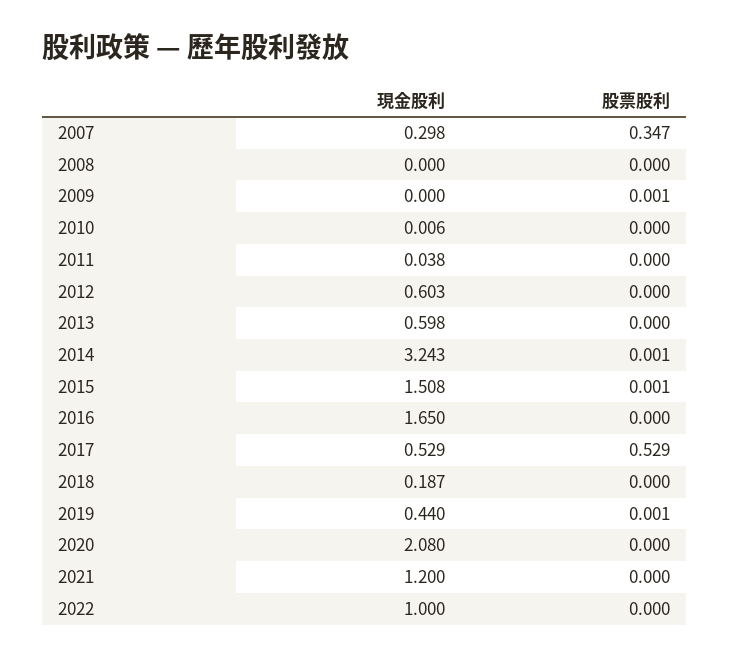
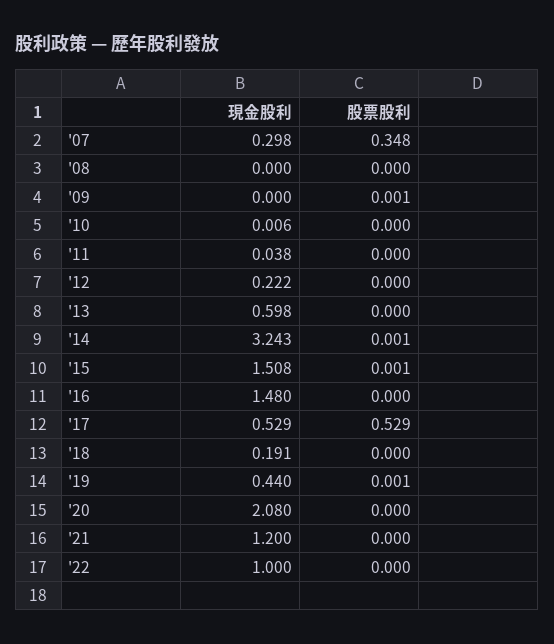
  {
    "現金股利": {
      "2007": 0.298,
      "2008": 0,
      "2009": 0,
      "2010": 0.006,
      "2011": 0.038,
-     "2012": 0.603,
+     "2012": 0.222,
      "2013": 0.598,
      "2014": 3.243,
      "2015": 1.508,
-     "2016": 1.65,
+     "2016": 1.48,
      "2017": 0.529,
-     "2018": 0.187,
+     "2018": 0.191,
      "2019": 0.44,
      "2020": 2.08,
      "2021": 1.2,
      "2022": 1
    },
    "股票股利": {
-     "2007": 0.347,
+     "2007": 0.348,
      "2008": 0,
      "2009": 0.001,
      "2010": 0,
      "2011": 0,
      "2012": 0,
      "2013": 0,
      "2014": 0.001,
      "2015": 0.001,
      "2016": 0,
      "2017": 0.529,
      "2018": 0,
      "2019": 0.001,
      "2020": 0,
      "2021": 0,
      "2022": 0
    }
  }

